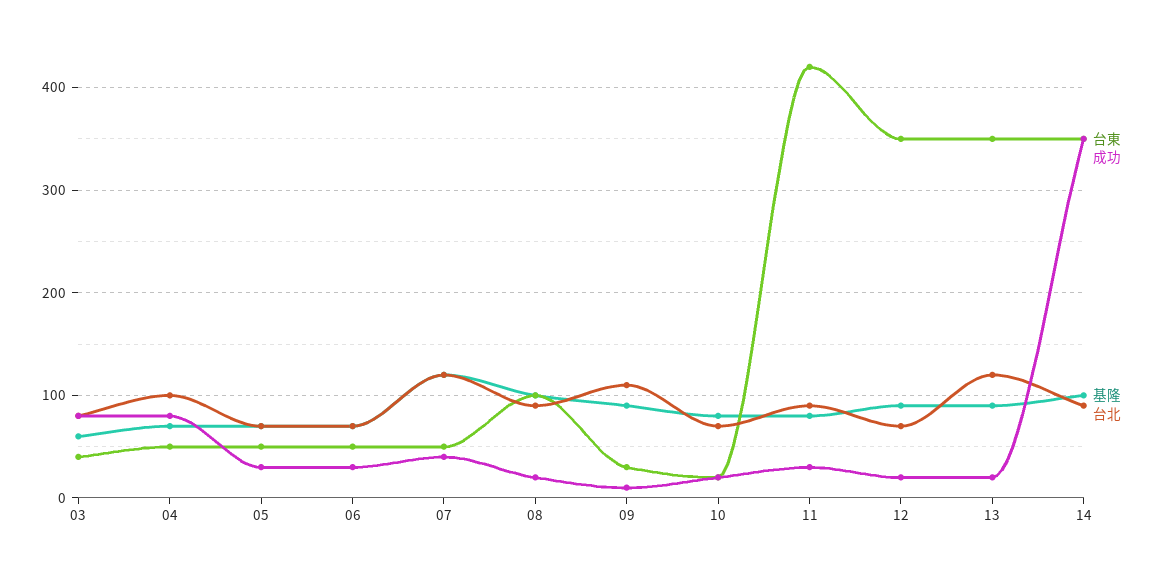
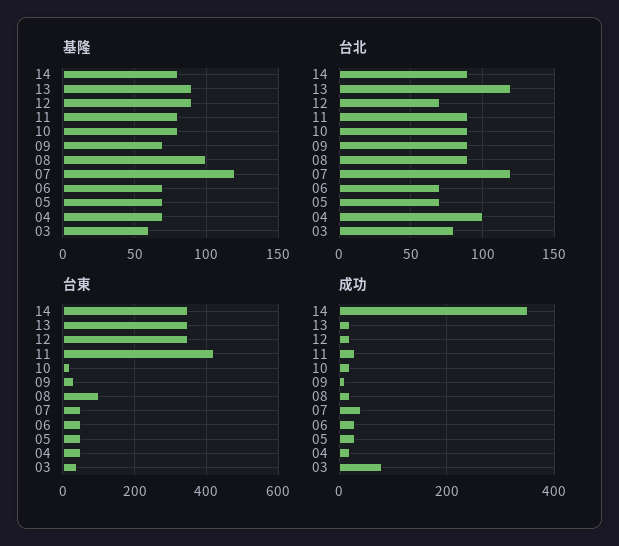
  {
    "台東": {
      "03": 40,
      "04": 50,
      "05": 50,
      "06": 50,
      "07": 50,
      "08": 100,
      "09": 30,
      "10": 20,
      "11": 420,
      "12": 350,
      "13": 350,
      "14": 350
    },
    "成功": {
      "03": 80,
-     "04": 80,
+     "04": 20,
      "05": 30,
      "06": 30,
      "07": 40,
      "08": 20,
      "09": 10,
      "10": 20,
      "11": 30,
      "12": 20,
      "13": 20,
      "14": 350
    },
    "基隆": {
      "03": 60,
      "04": 70,
      "05": 70,
      "06": 70,
      "07": 120,
      "08": 100,
-     "09": 90,
+     "09": 70,
      "10": 80,
      "11": 80,
      "12": 90,
      "13": 90,
-     "14": 100
+     "14": 80
    },
    "台北": {
      "03": 80,
      "04": 100,
      "05": 70,
      "06": 70,
      "07": 120,
      "08": 90,
-     "09": 110,
+     "09": 90,
-     "10": 70,
+     "10": 90,
      "11": 90,
      "12": 70,
      "13": 120,
      "14": 90
    }
  }

